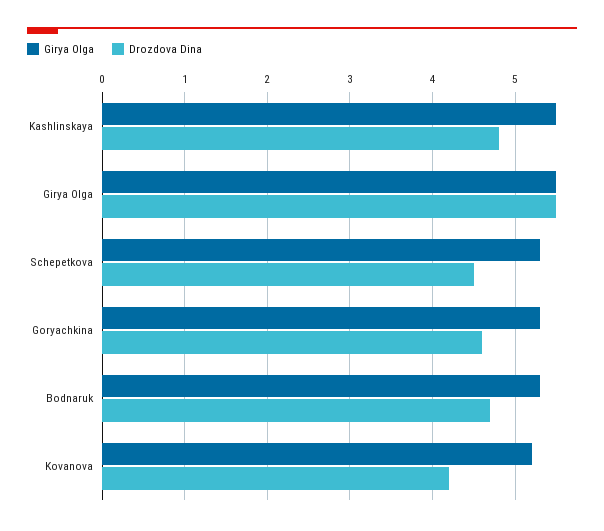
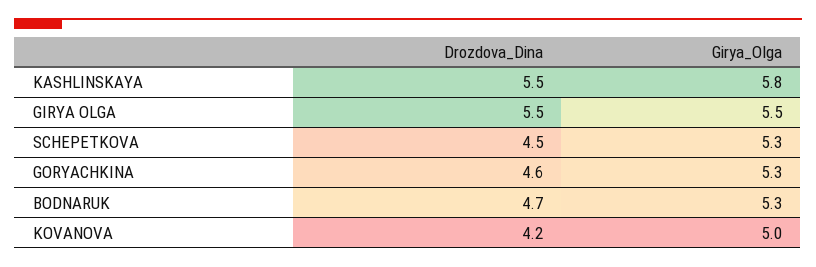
  {
    "Girya Olga": {
-     "Kashlinskaya": 5.5,
+     "Kashlinskaya": 5.8,
      "Girya Olga": 5.5,
      "Schepetkova": 5.3,
      "Goryachkina": 5.3,
      "Bodnaruk": 5.3,
-     "Kovanova": 5.2
+     "Kovanova": 5
    },
    "Drozdova Dina": {
-     "Kashlinskaya": 4.8,
+     "Kashlinskaya": 5.5,
      "Girya Olga": 5.5,
      "Schepetkova": 4.5,
      "Goryachkina": 4.6,
      "Bodnaruk": 4.7,
      "Kovanova": 4.2
    }
  }

